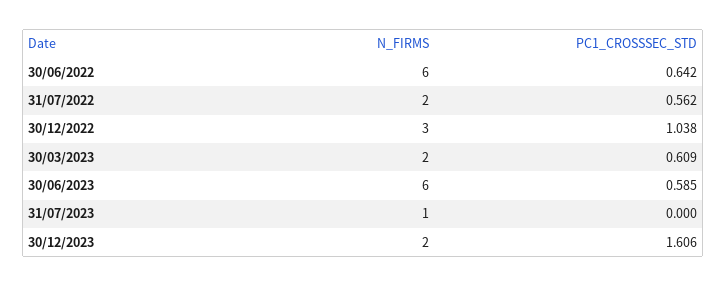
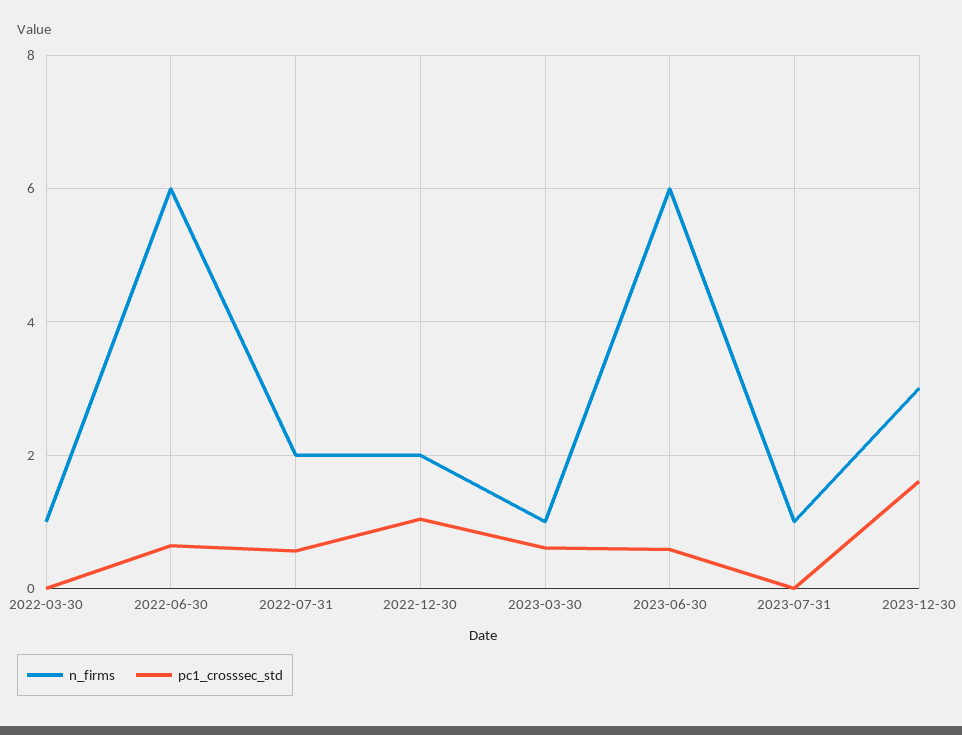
  {
    "N_FIRMS": {
      "30/06/2022": 6,
      "31/07/2022": 2,
-     "30/12/2022": 3,
+     "30/12/2022": 2,
-     "30/03/2023": 2,
+     "30/03/2023": 1,
      "30/06/2023": 6,
      "31/07/2023": 1,
-     "30/12/2023": 2
+     "30/12/2023": 3,
+     "2022-03-30": 1
    },
    "PC1_CROSSSEC_STD": {
      "30/06/2022": 0.642,
      "31/07/2022": 0.562,
      "30/12/2022": 1.038,
      "30/03/2023": 0.609,
      "30/06/2023": 0.585,
      "31/07/2023": 0,
-     "30/12/2023": 1.606
+     "30/12/2023": 1.606,
+     "2022-03-30": 0
    }
  }

